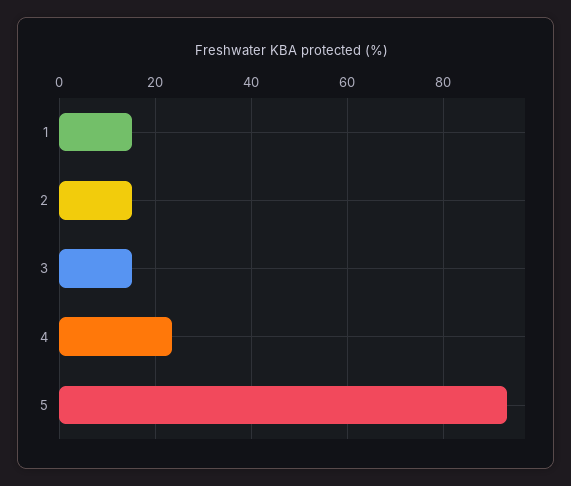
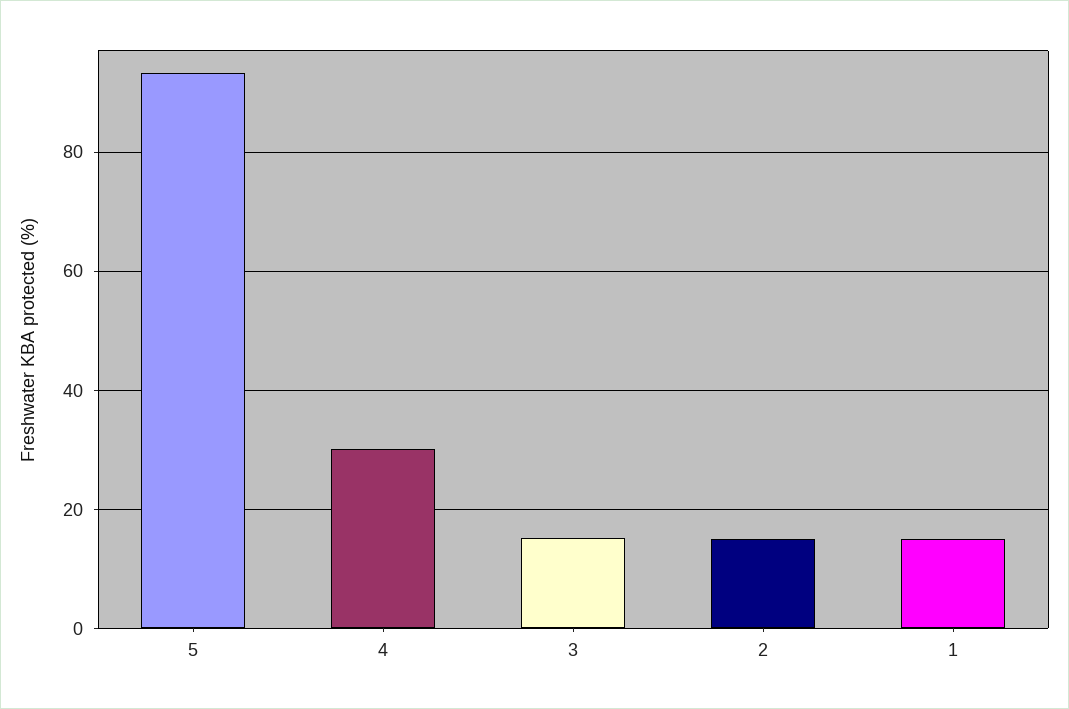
  {
    "1": 16,
    "2": 16,
    "3": 16,
-   "4": 24,
+   "4": 30,
    "5": 94
  }

